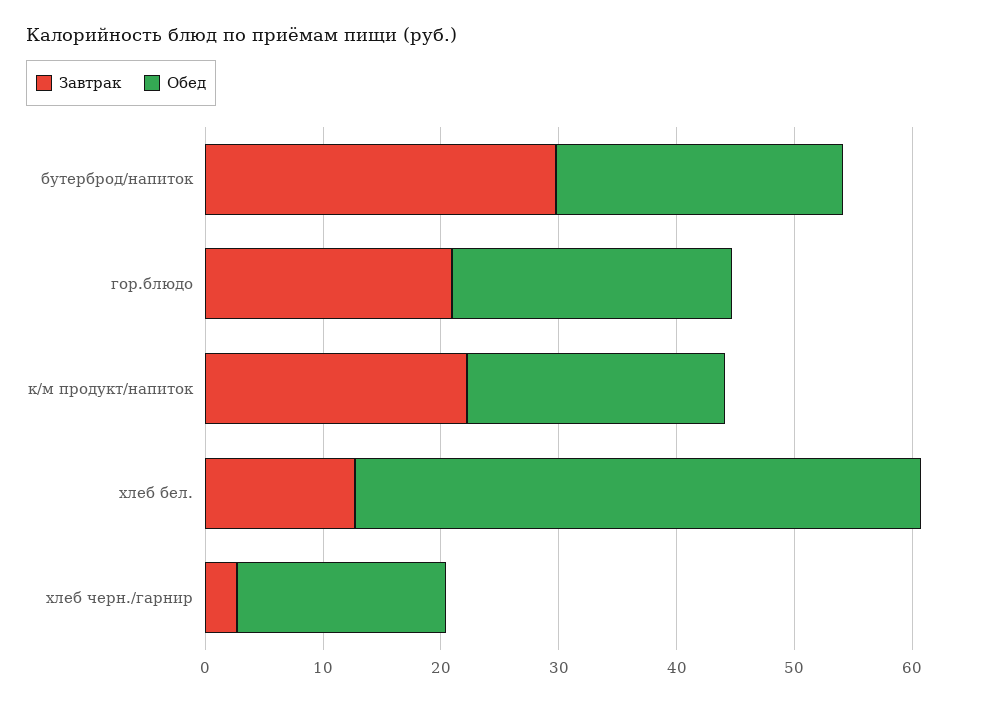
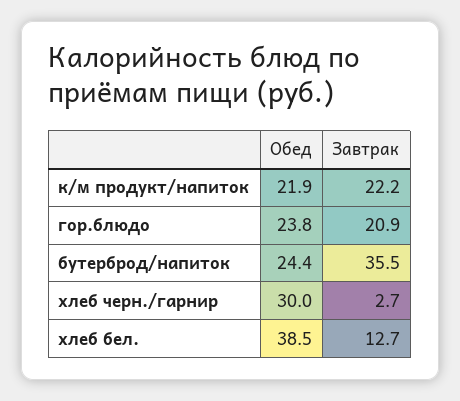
  {
    "Завтрак": {
-     "бутерброд/напиток": 30,
+     "бутерброд/напиток": 35.5,
      "гор.блюдо": 20.9,
      "к/м продукт/напиток": 22.2,
      "хлеб бел.": 12.7,
      "хлеб черн./гарнир": 2.7
    },
    "Обед": {
      "бутерброд/напиток": 24.4,
      "гор.блюдо": 23.8,
      "к/м продукт/напиток": 21.9,
-     "хлеб бел.": 48,
+     "хлеб бел.": 38.5,
-     "хлеб черн./гарнир": 18
+     "хлеб черн./гарнир": 30
    }
  }

